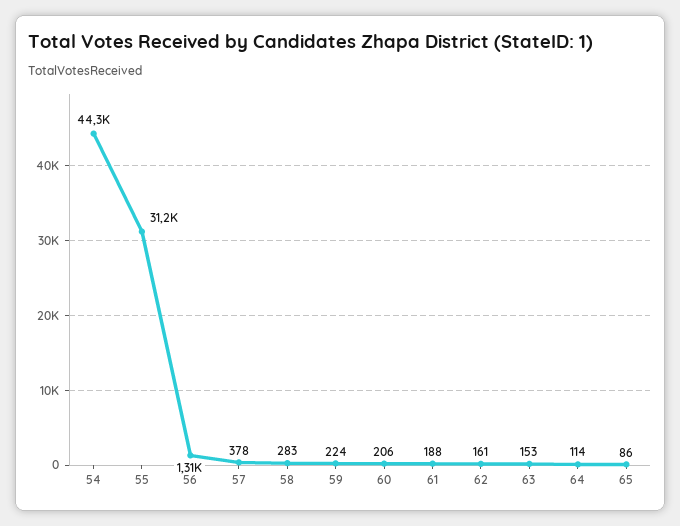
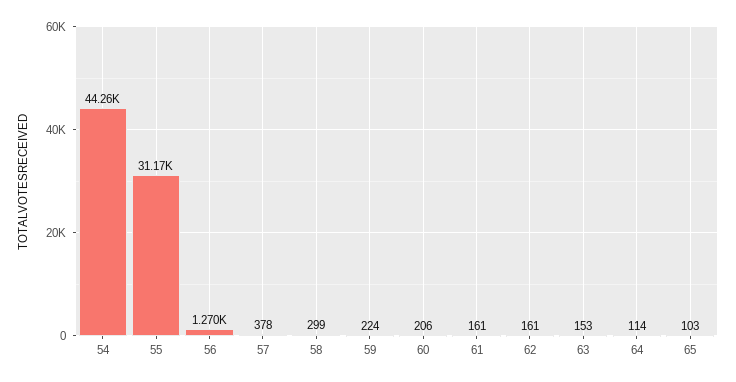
  {
    "54": 44260,
    "55": 31170,
-   "56": 1310,
+   "56": 1270,
    "57": 378,
-   "58": 283,
+   "58": 299,
    "59": 224,
    "60": 206,
-   "61": 188,
+   "61": 161,
    "62": 161,
    "63": 153,
    "64": 114,
-   "65": 86
+   "65": 103
  }

